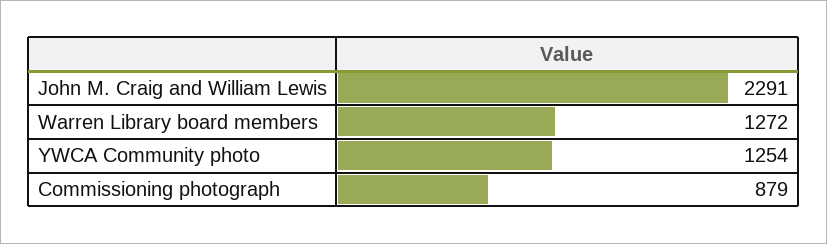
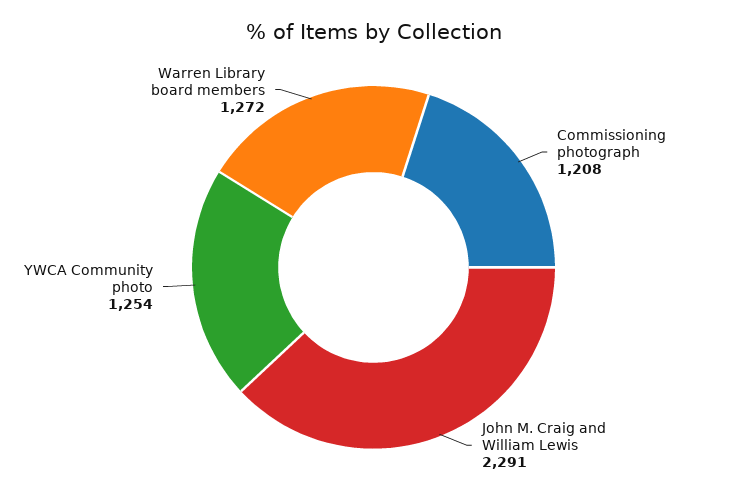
  {
    "John M. Craig and William Lewis": 2291,
    "Warren Library board members": 1272,
    "YWCA Community photo": 1254,
-   "Commissioning photograph": 879
+   "Commissioning photograph": 1208
  }

